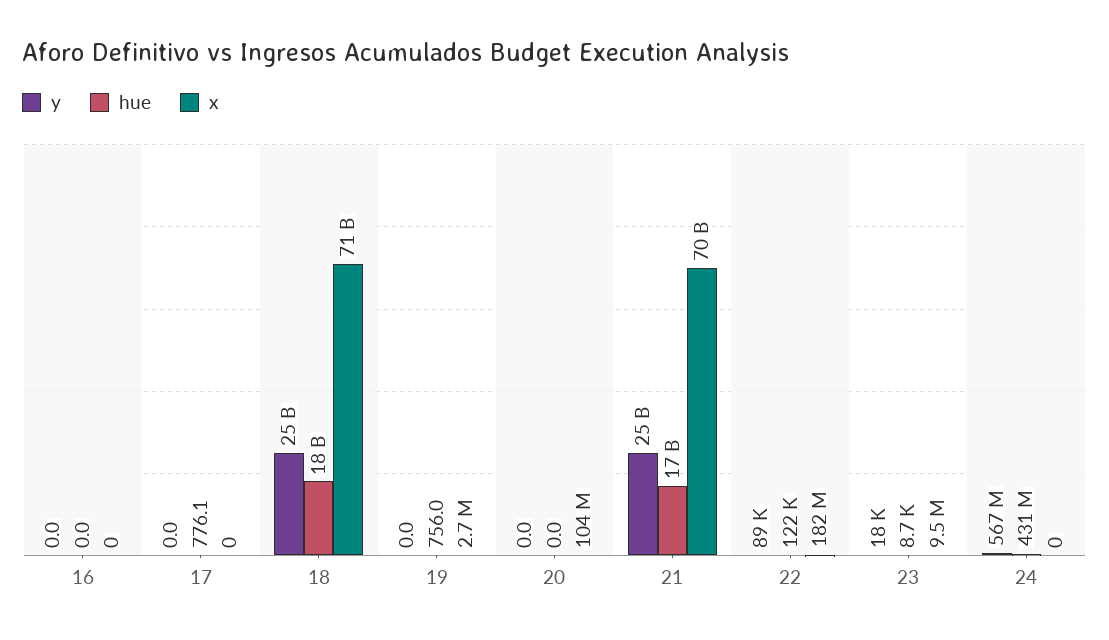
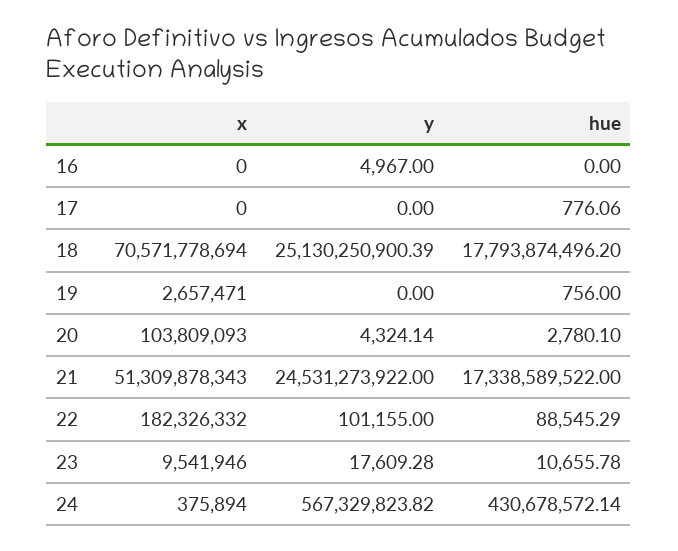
  {
    "y": {
-     "16": 0,
+     "16": 4967,
      "17": 0,
      "18": 25130250900.39,
      "19": 0,
-     "20": 0,
+     "20": 4324.14,
      "21": 24531273922,
-     "22": 89000,
+     "22": 101155,
      "23": 17609.28,
      "24": 567329823.82
    },
    "hue": {
      "16": 0,
      "17": 776.06,
      "18": 17793874496.2,
      "19": 756,
-     "20": 0,
+     "20": 2780.1,
      "21": 17338589522,
-     "22": 122000,
+     "22": 88545.29,
-     "23": 8700,
+     "23": 10655.78,
      "24": 430678572.14
    },
    "x": {
      "16": 0,
      "17": 0,
      "18": 70571778694,
      "19": 2657471,
      "20": 103809093,
-     "21": 70000000000,
+     "21": 51309878343,
      "22": 182326332,
      "23": 9541946,
-     "24": 0
+     "24": 375894
    }
  }

